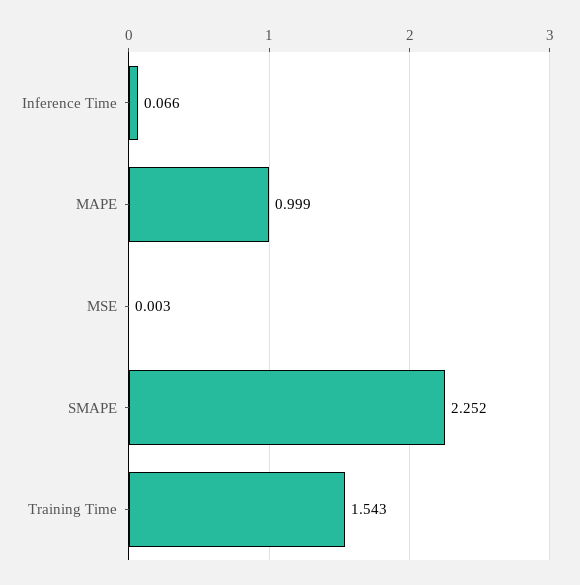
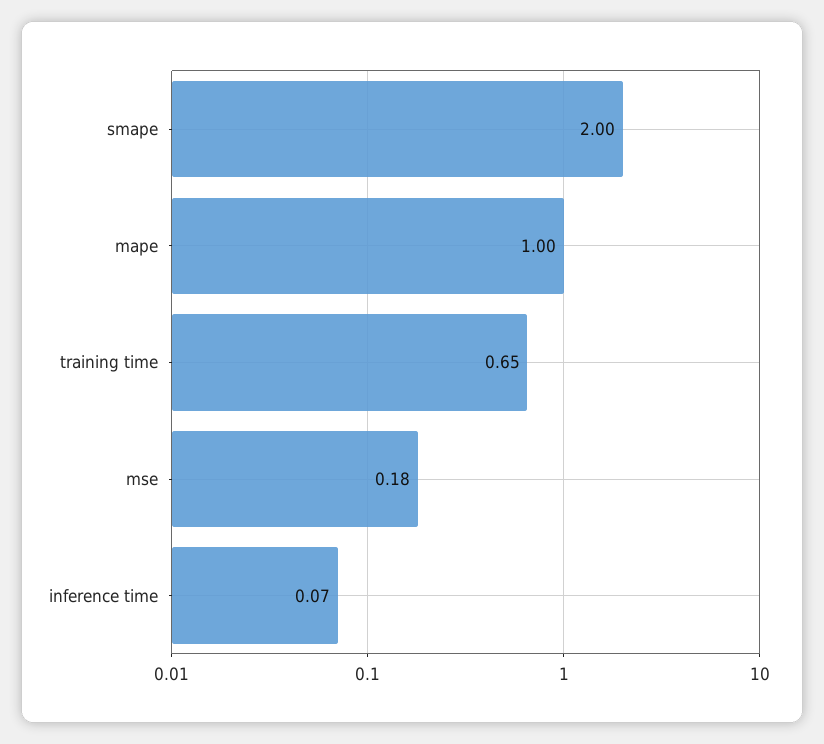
  {
    "Inference Time": 0.066,
    "MAPE": 0.999,
-   "MSE": 0.003,
+   "MSE": 0.18,
-   "SMAPE": 2.252,
+   "SMAPE": 2,
-   "Training Time": 1.543
+   "Training Time": 0.65
  }

